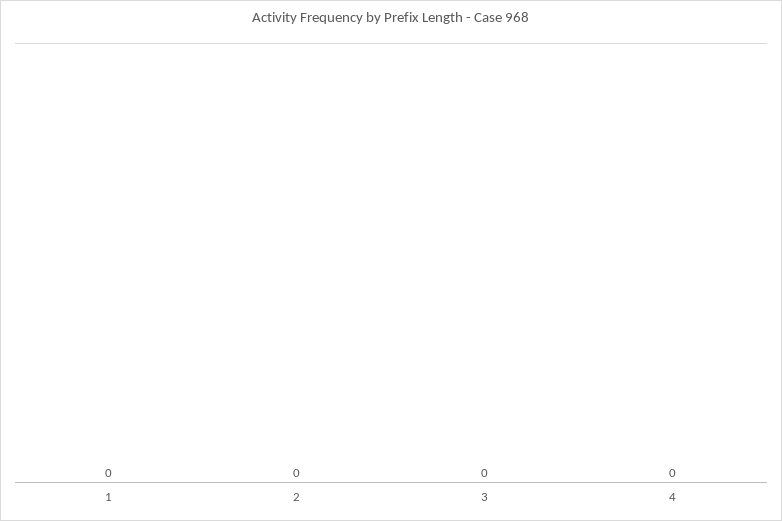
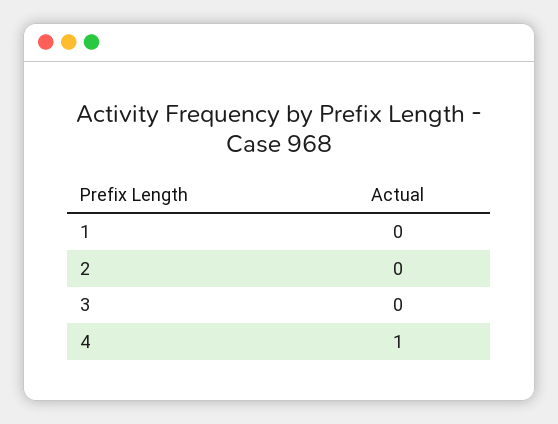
  {
    "1": 0,
    "2": 0,
    "3": 0,
-   "4": 0
+   "4": 1
  }

